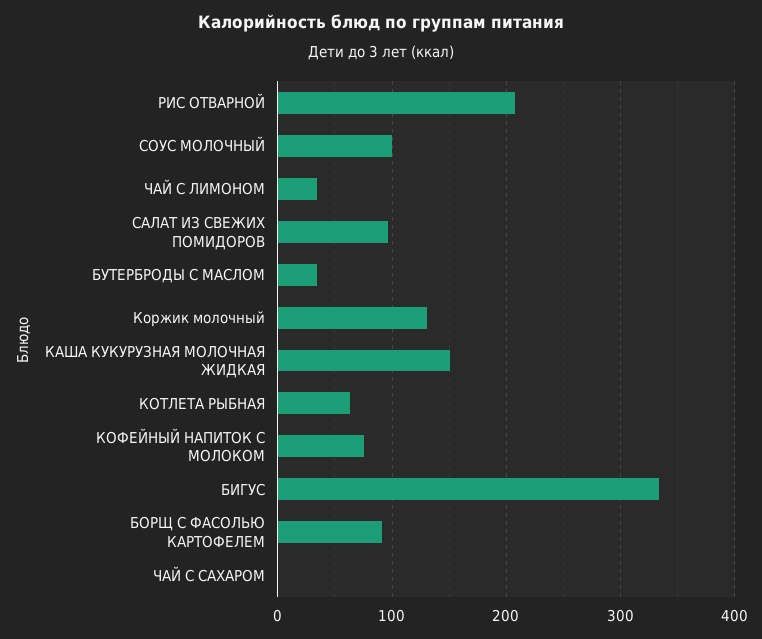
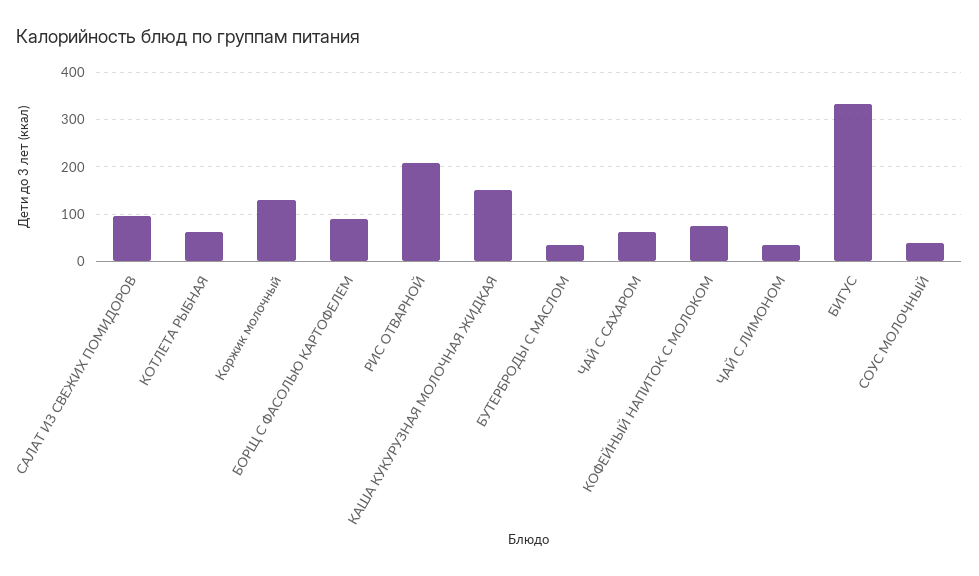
  {
    "РИС ОТВАРНОЙ": 210,
-   "СОУС МОЛОЧНЫЙ": 100,
+   "СОУС МОЛОЧНЫЙ": 40,
    "ЧАЙ С ЛИМОНОМ": 30,
    "САЛАТ ИЗ СВЕЖИХ ПОМИДОРОВ": 100,
    "БУТЕРБРОДЫ С МАСЛОМ": 30,
    "Коржик молочный": 130,
    "КАША КУКУРУЗНАЯ МОЛОЧНАЯ ЖИДКАЯ": 150,
    "КОТЛЕТА РЫБНАЯ": 60,
    "КОФЕЙНЫЙ НАПИТОК С МОЛОКОМ": 80,
    "БИГУС": 330,
    "БОРЩ С ФАСОЛЬЮ КАРТОФЕЛЕМ": 90,
-   "ЧАЙ С САХАРОМ": 0
+   "ЧАЙ С САХАРОМ": 60
  }

